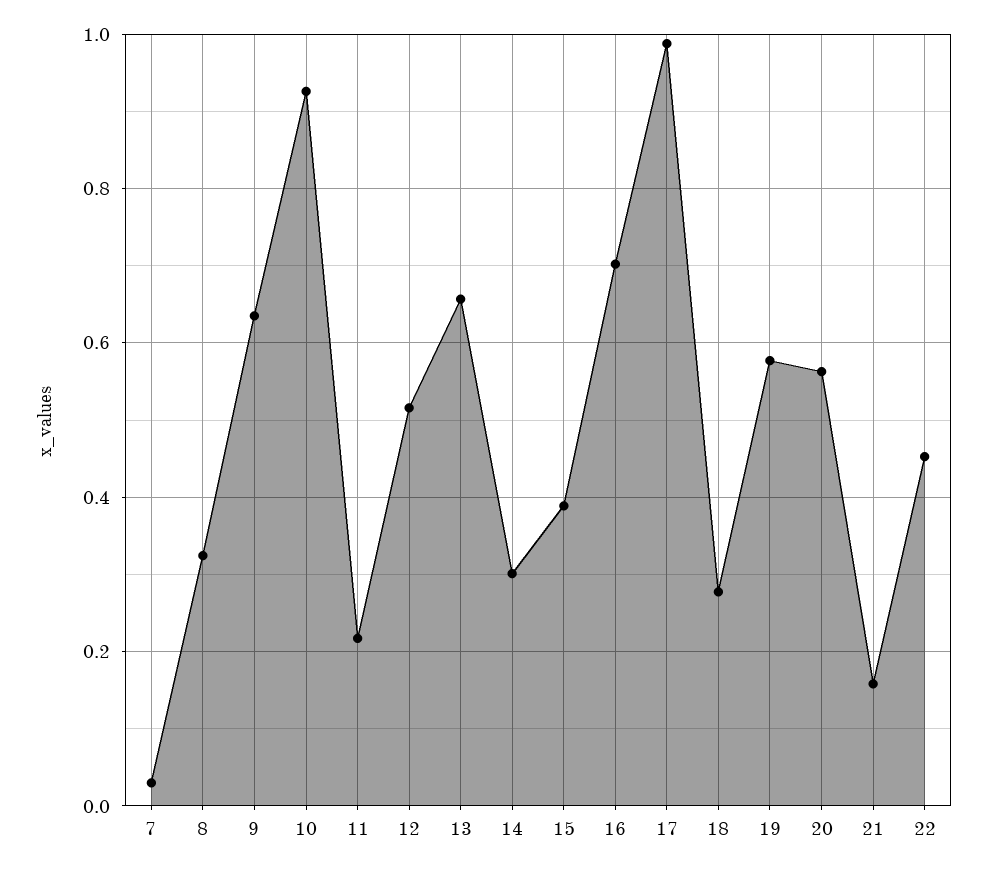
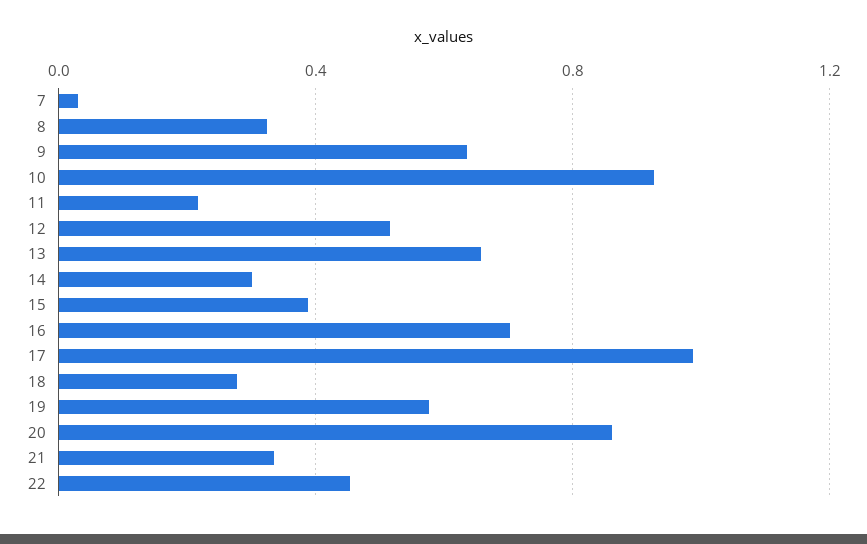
  {
    "7": 0.02,
    "8": 0.32,
    "9": 0.64,
    "10": 0.92,
    "11": 0.22,
    "12": 0.52,
    "13": 0.66,
    "14": 0.3,
    "15": 0.38,
    "16": 0.7,
    "17": 0.98,
    "18": 0.28,
    "19": 0.58,
-   "20": 0.56,
+   "20": 0.85,
-   "21": 0.16,
+   "21": 0.35,
    "22": 0.46
  }

